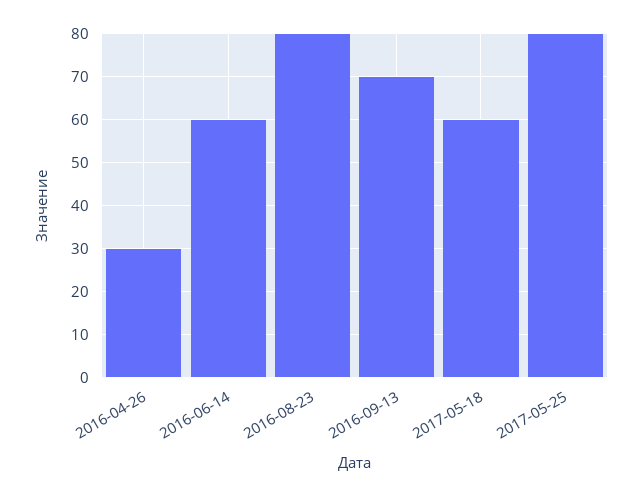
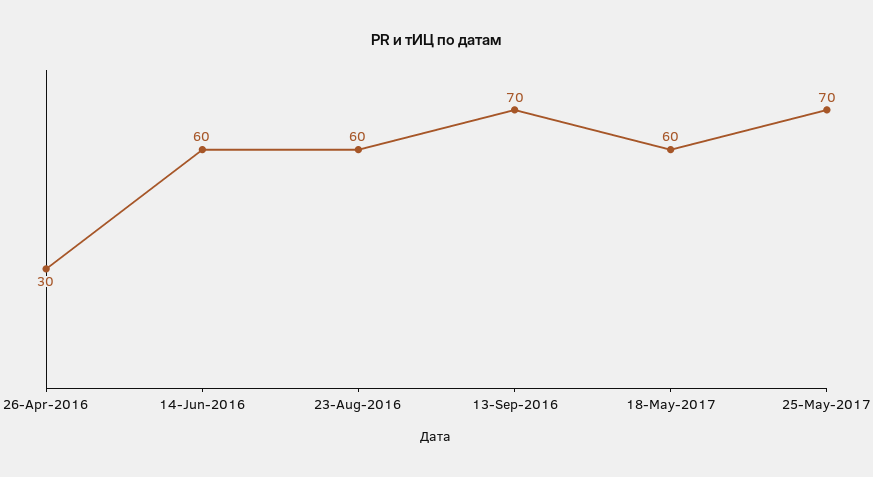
  {
    "2016-04-26": 30,
    "2016-06-14": 60,
-   "2016-08-23": 80,
+   "2016-08-23": 60,
    "2016-09-13": 70,
    "2017-05-18": 60,
-   "2017-05-25": 80
+   "2017-05-25": 70
  }

